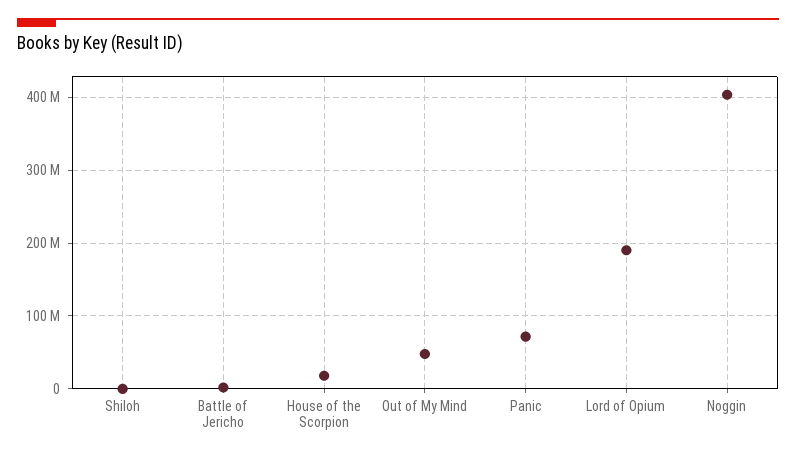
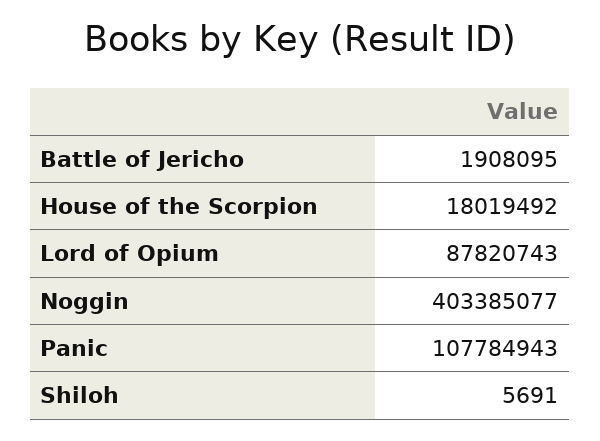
  {
    "Shiloh": 5691,
    "Battle of Jericho": 1908095,
    "House of the Scorpion": 18019492,
-   "Out of My Mind": 50000000,
-   "Panic": 70000000,
+   "Panic": 107784943,
-   "Lord of Opium": 190000000,
+   "Lord of Opium": 87820743,
    "Noggin": 403385077
  }

